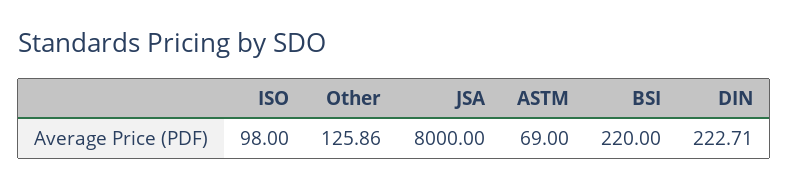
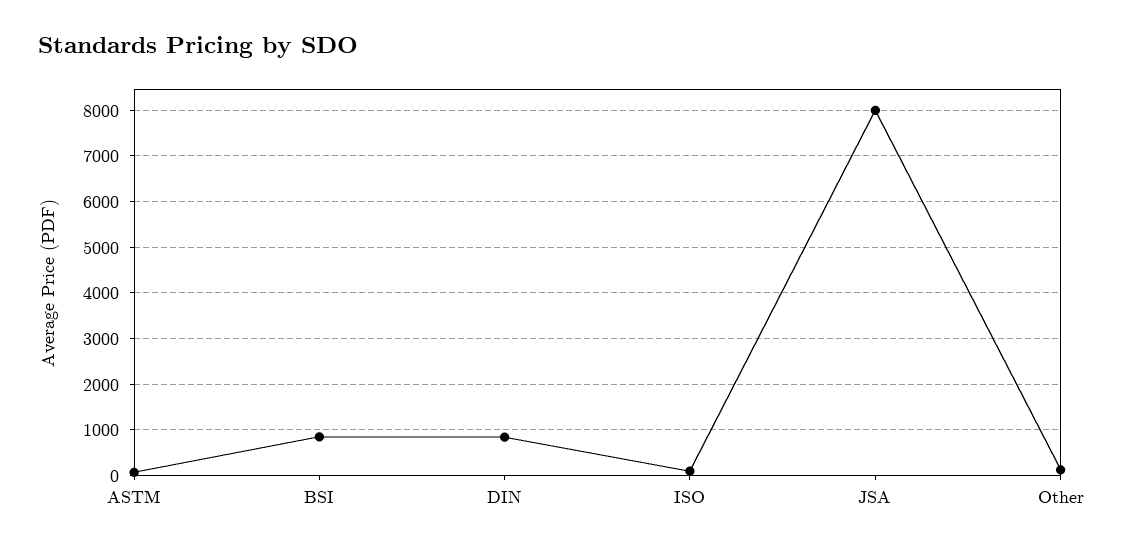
  {
    "ISO": 98,
    "Other": 125.86,
    "JSA": 8000,
    "ASTM": 69,
-   "BSI": 220,
+   "BSI": 800,
-   "DIN": 222.71
+   "DIN": 800
  }

